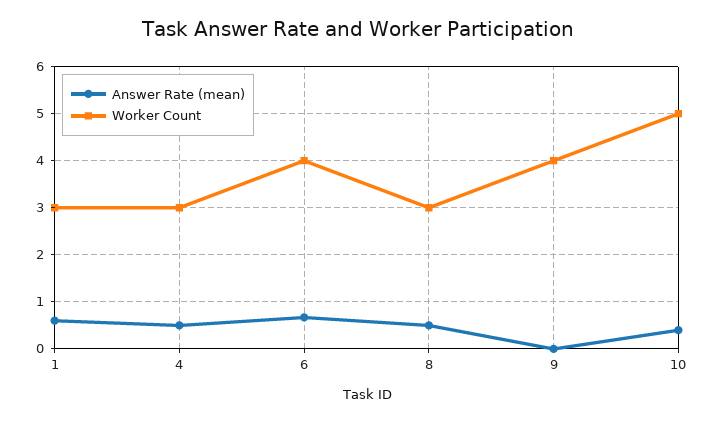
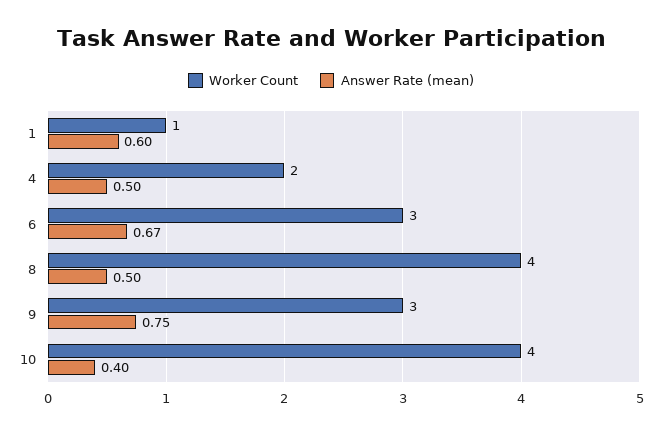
  {
    "Answer Rate (mean)": {
      "1": 0.6,
      "4": 0.5,
      "6": 0.67,
      "8": 0.5,
-     "9": 0,
+     "9": 0.75,
      "10": 0.4
    },
    "Worker Count": {
-     "1": 3,
+     "1": 1,
-     "4": 3,
+     "4": 2,
-     "6": 4,
+     "6": 3,
-     "8": 3,
+     "8": 4,
-     "9": 4,
+     "9": 3,
-     "10": 5
+     "10": 4
    }
  }

